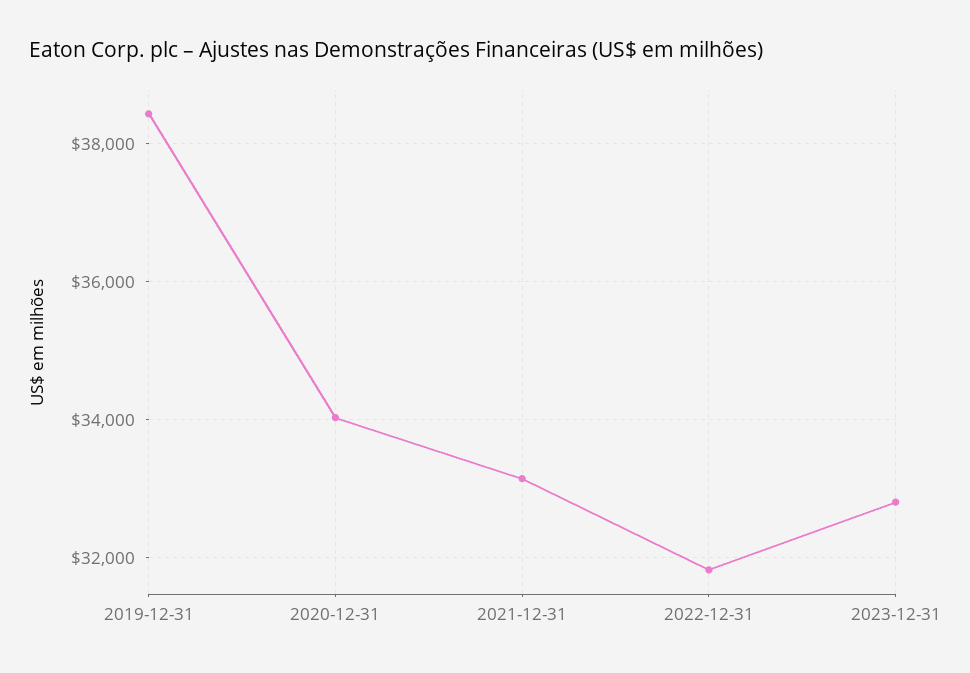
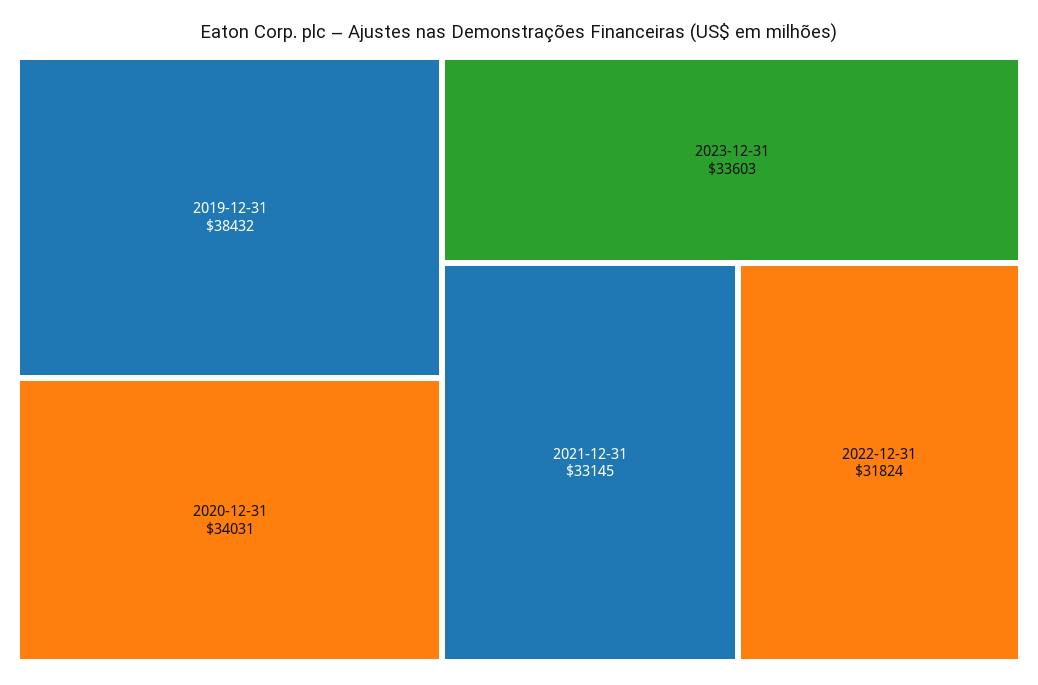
  {
    "2019-12-31": 38432,
    "2020-12-31": 34031,
    "2021-12-31": 33145,
    "2022-12-31": 31824,
-   "2023-12-31": 32800
+   "2023-12-31": 33603
  }

